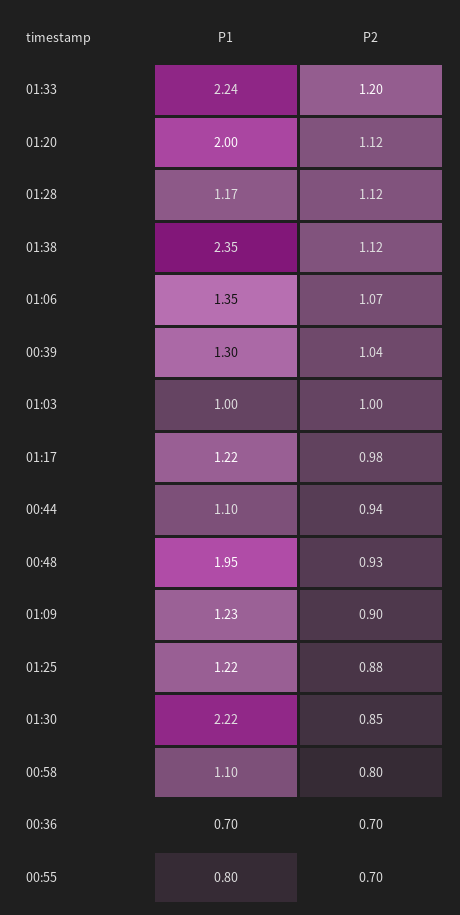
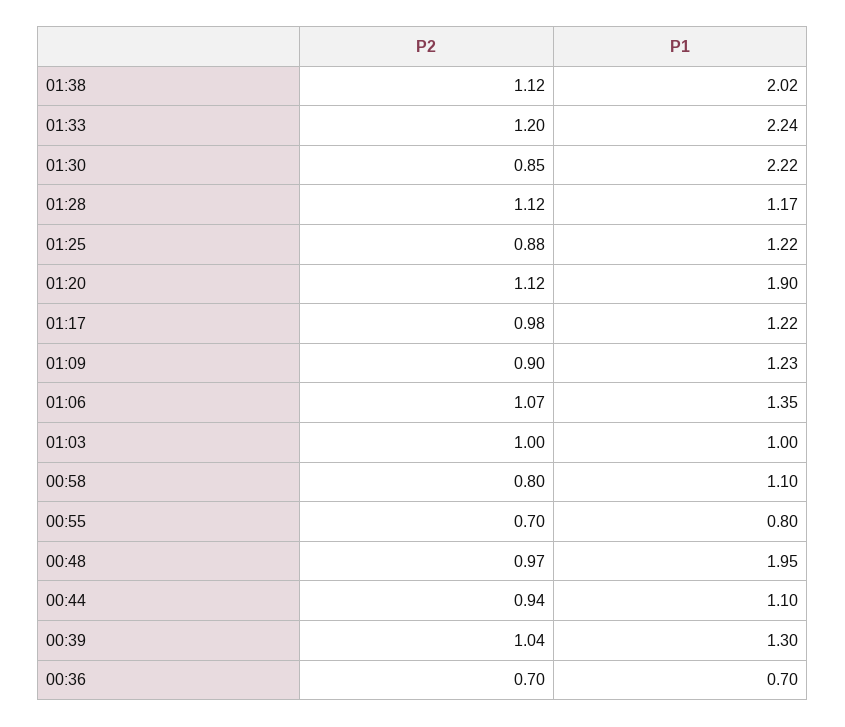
  {
    "P1": {
      "01:33": 2.24,
-     "01:20": 2,
+     "01:20": 1.9,
      "01:28": 1.17,
-     "01:38": 2.35,
+     "01:38": 2.02,
      "01:06": 1.35,
      "00:39": 1.3,
      "01:03": 1,
      "01:17": 1.22,
      "00:44": 1.1,
      "00:48": 1.95,
      "01:09": 1.23,
      "01:25": 1.22,
      "01:30": 2.22,
      "00:58": 1.1,
      "00:36": 0.7,
      "00:55": 0.8
    },
    "P2": {
      "01:33": 1.2,
      "01:20": 1.12,
      "01:28": 1.12,
      "01:38": 1.12,
      "01:06": 1.07,
      "00:39": 1.04,
      "01:03": 1,
      "01:17": 0.98,
      "00:44": 0.94,
-     "00:48": 0.93,
+     "00:48": 0.97,
      "01:09": 0.9,
      "01:25": 0.88,
      "01:30": 0.85,
      "00:58": 0.8,
      "00:36": 0.7,
      "00:55": 0.7
    }
  }

